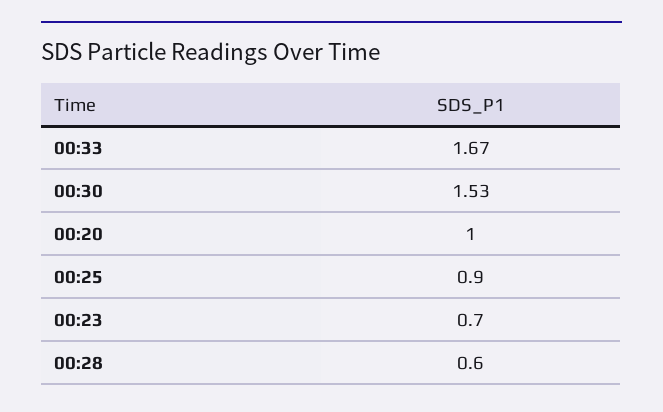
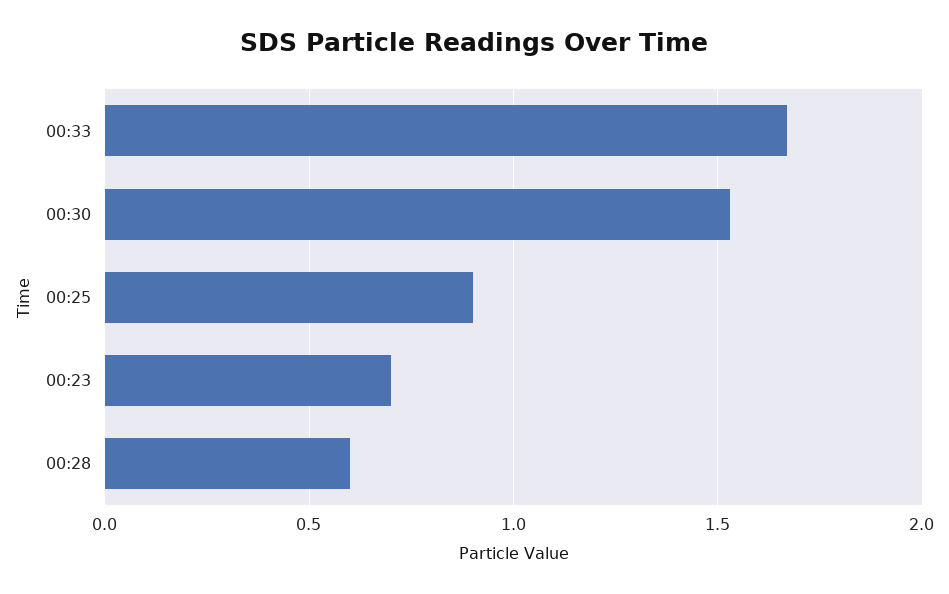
  {
    "00:33": 1.67,
    "00:30": 1.53,
-   "00:20": 1,
    "00:25": 0.9,
    "00:23": 0.7,
    "00:28": 0.6
  }

